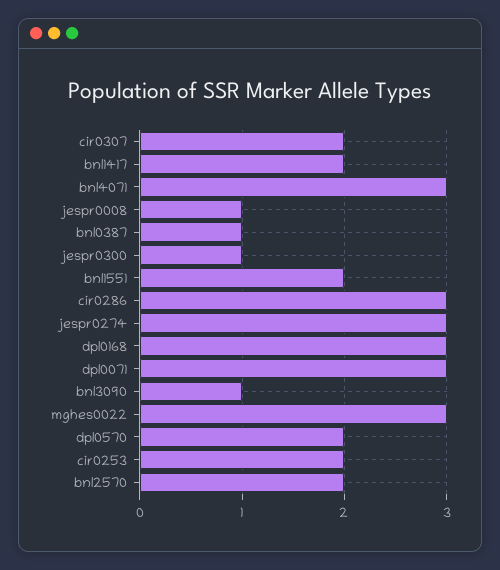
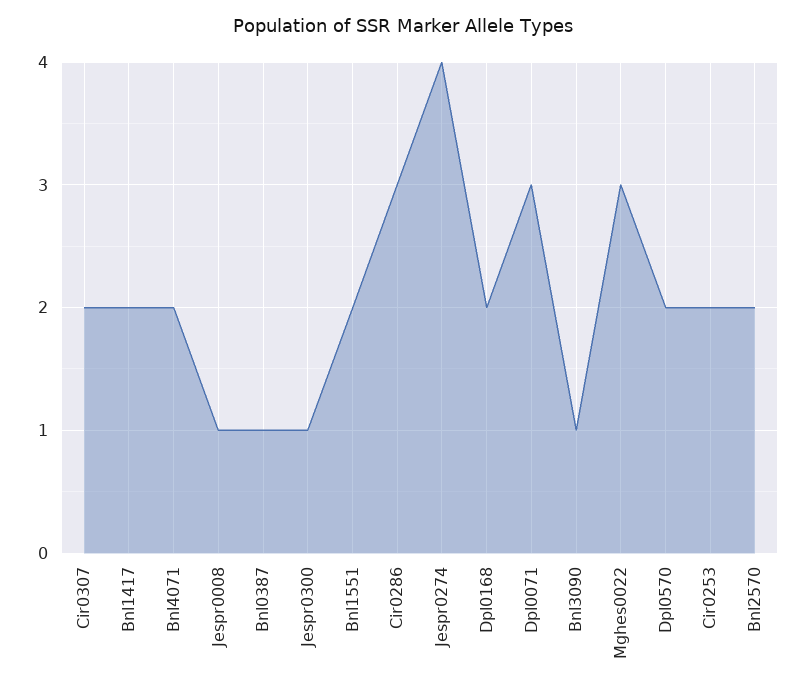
  {
    "cir0307": 2,
    "bnl1417": 2,
-   "bnl4071": 3,
+   "bnl4071": 2,
    "jespr0008": 1,
    "bnl0387": 1,
    "jespr0300": 1,
    "bnl1551": 2,
    "cir0286": 3,
-   "jespr0274": 3,
+   "jespr0274": 4,
-   "dpl0168": 3,
+   "dpl0168": 2,
    "dpl0071": 3,
    "bnl3090": 1,
    "mghes0022": 3,
    "dpl0570": 2,
    "cir0253": 2,
    "bnl2570": 2
  }

